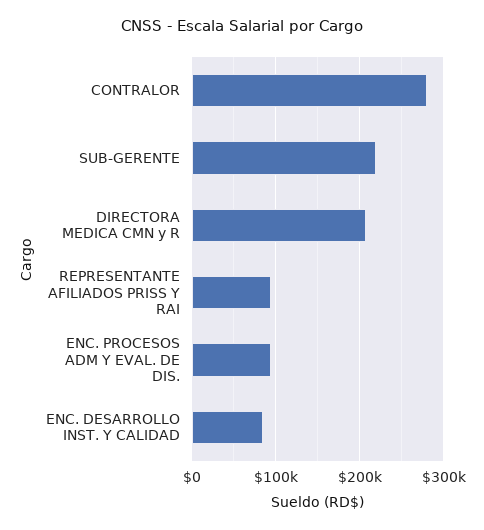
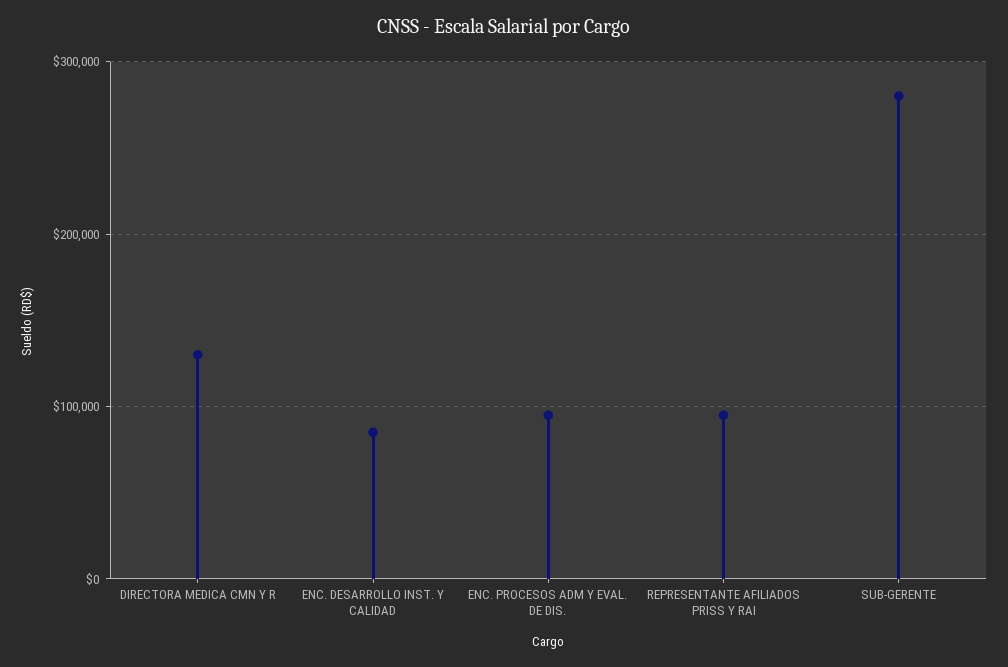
  {
-   "CONTRALOR": 280000,
-   "SUB-GERENTE": 220000,
+   "SUB-GERENTE": 280000,
-   "DIRECTORA MEDICA CMN y R": 210000,
+   "DIRECTORA MEDICA CMN y R": 130000,
    "REPRESENTANTE AFILIADOS PRISS Y RAI": 100000,
    "ENC. PROCESOS ADM Y EVAL. DE DIS.": 100000,
    "ENC. DESARROLLO INST. Y CALIDAD": 90000
  }

